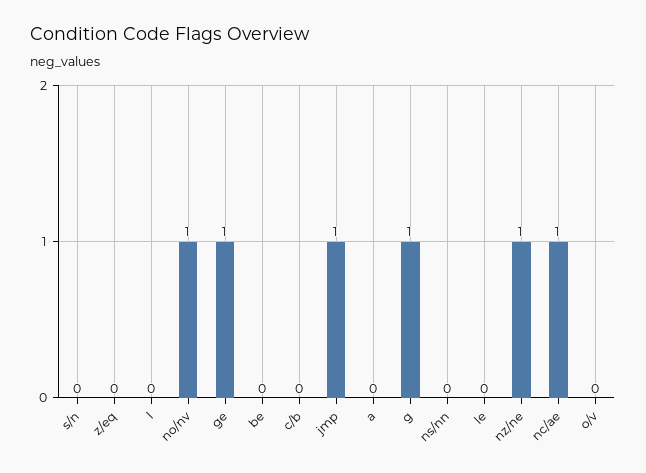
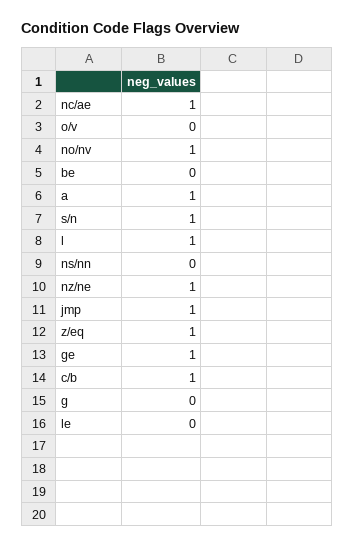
  {
-   "s/n": 0,
+   "s/n": 1,
-   "z/eq": 0,
+   "z/eq": 1,
-   "l": 0,
+   "l": 1,
    "no/nv": 1,
    "ge": 1,
    "be": 0,
-   "c/b": 0,
+   "c/b": 1,
    "jmp": 1,
-   "a": 0,
+   "a": 1,
-   "g": 1,
+   "g": 0,
    "ns/nn": 0,
    "le": 0,
    "nz/ne": 1,
    "nc/ae": 1,
    "o/v": 0
  }

